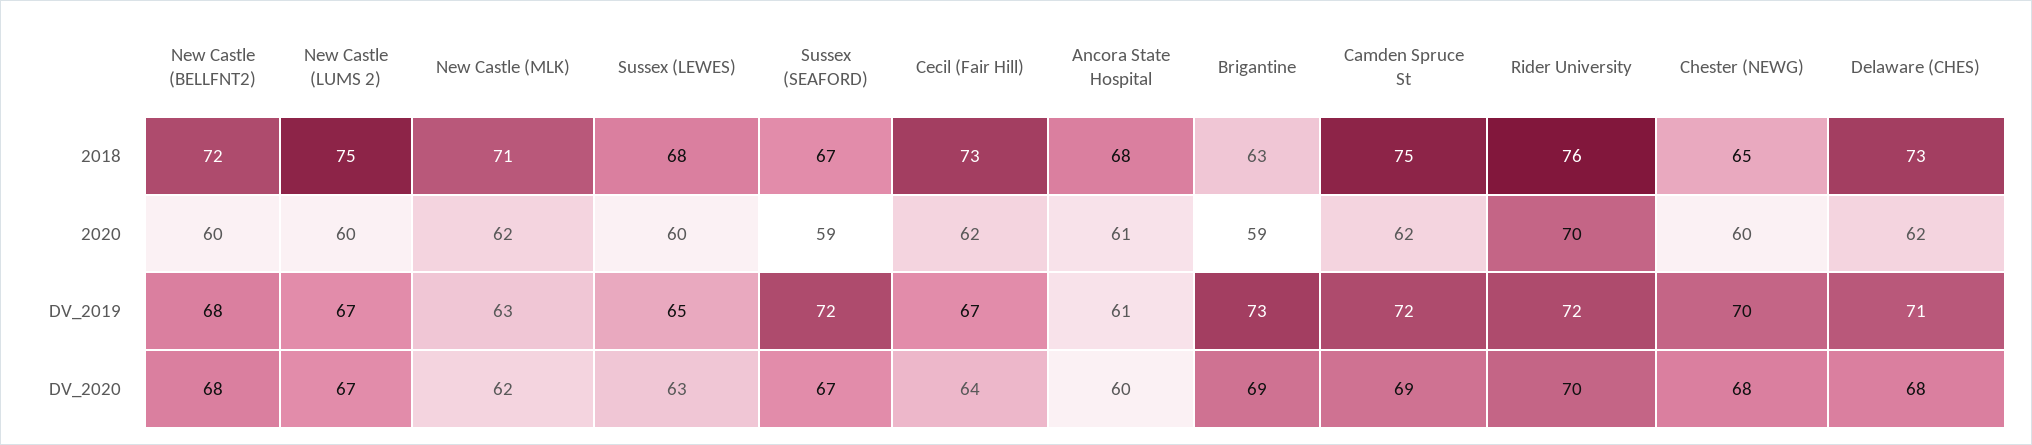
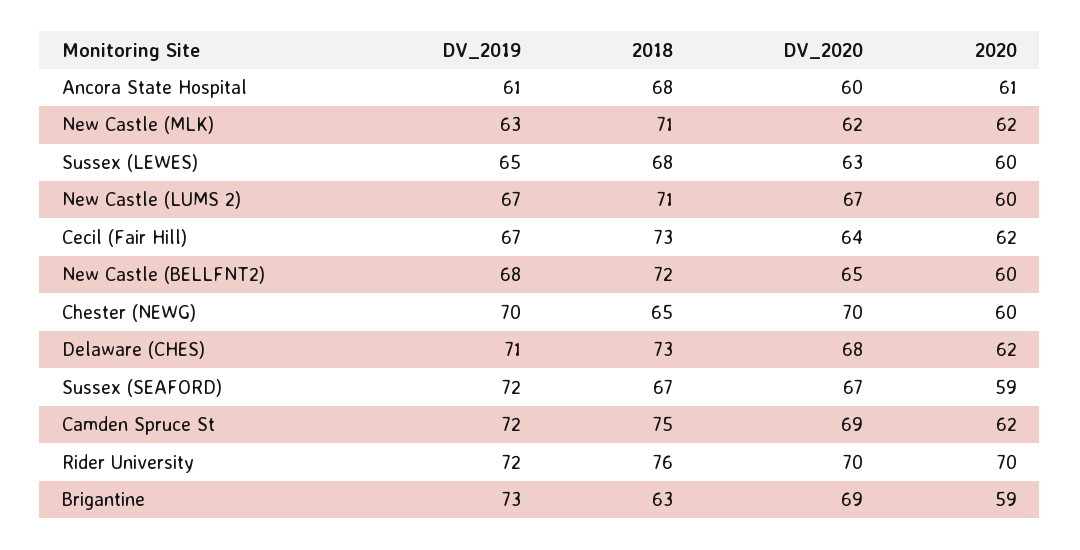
  {
    "New Castle (BELLFNT2)": {
      "2018": 72,
      "2020": 60,
      "DV_2019": 68,
-     "DV_2020": 68
+     "DV_2020": 65
    },
    "New Castle (LUMS 2)": {
-     "2018": 75,
+     "2018": 71,
      "2020": 60,
      "DV_2019": 67,
      "DV_2020": 67
    },
    "New Castle (MLK)": {
      "2018": 71,
      "2020": 62,
      "DV_2019": 63,
      "DV_2020": 62
    },
    "Sussex (LEWES)": {
      "2018": 68,
      "2020": 60,
      "DV_2019": 65,
      "DV_2020": 63
    },
    "Sussex (SEAFORD)": {
      "2018": 67,
      "2020": 59,
      "DV_2019": 72,
      "DV_2020": 67
    },
    "Cecil (Fair Hill)": {
      "2018": 73,
      "2020": 62,
      "DV_2019": 67,
      "DV_2020": 64
    },
    "Ancora State Hospital": {
      "2018": 68,
      "2020": 61,
      "DV_2019": 61,
      "DV_2020": 60
    },
    "Brigantine": {
      "2018": 63,
      "2020": 59,
      "DV_2019": 73,
      "DV_2020": 69
    },
    "Camden Spruce St": {
      "2018": 75,
      "2020": 62,
      "DV_2019": 72,
      "DV_2020": 69
    },
    "Rider University": {
      "2018": 76,
      "2020": 70,
      "DV_2019": 72,
      "DV_2020": 70
    },
    "Chester (NEWG)": {
      "2018": 65,
      "2020": 60,
      "DV_2019": 70,
-     "DV_2020": 68
+     "DV_2020": 70
    },
    "Delaware (CHES)": {
      "2018": 73,
      "2020": 62,
      "DV_2019": 71,
      "DV_2020": 68
    }
  }

